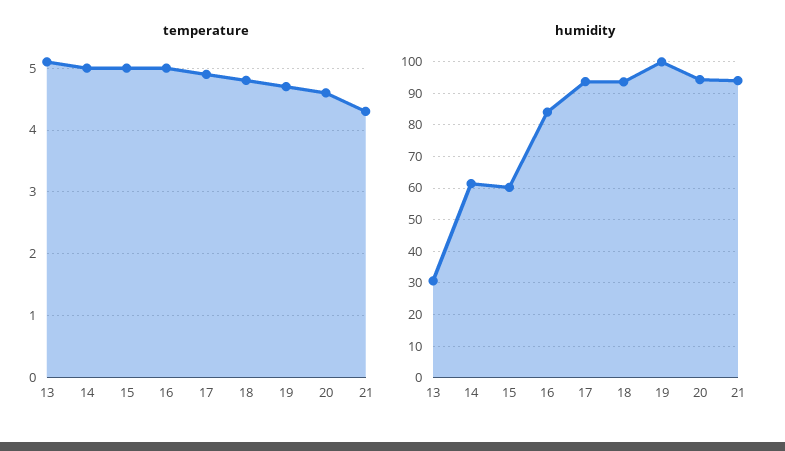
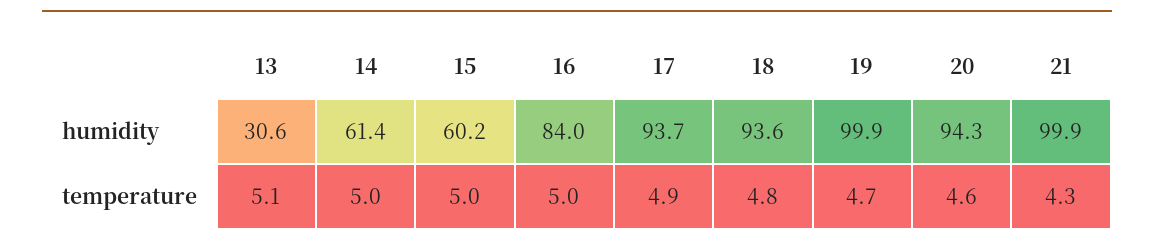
  {
    "temperature": {
      "13": 5.1,
      "14": 5,
      "15": 5,
      "16": 5,
      "17": 4.9,
      "18": 4.8,
      "19": 4.7,
      "20": 4.6,
      "21": 4.3
    },
    "humidity": {
      "13": 30.6,
      "14": 61.4,
      "15": 60.2,
      "16": 84,
      "17": 93.7,
      "18": 93.6,
      "19": 99.9,
      "20": 94.3,
-     "21": 94
+     "21": 99.9
    }
  }

